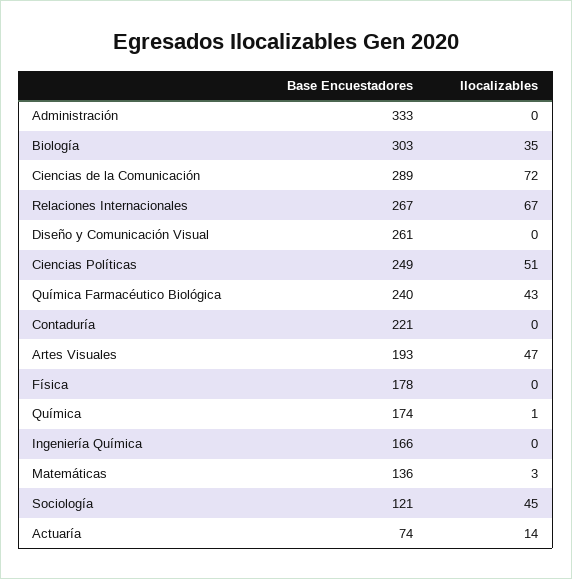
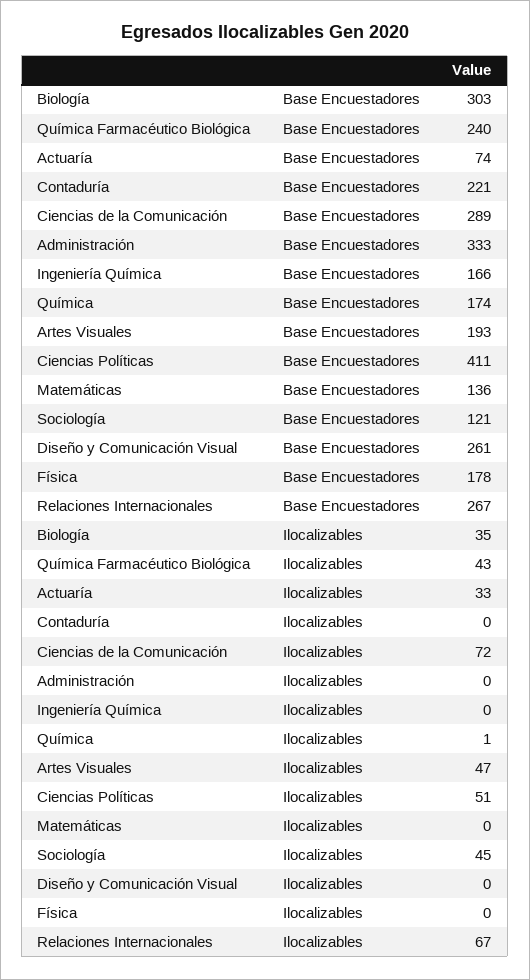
  {
    "Base Encuestadores": {
      "Administración": 333,
      "Biología": 303,
      "Ciencias de la Comunicación": 289,
      "Relaciones Internacionales": 267,
      "Diseño y Comunicación Visual": 261,
-     "Ciencias Políticas": 249,
+     "Ciencias Políticas": 411,
      "Química Farmacéutico Biológica": 240,
      "Contaduría": 221,
      "Artes Visuales": 193,
      "Física": 178,
      "Química": 174,
      "Ingeniería Química": 166,
      "Matemáticas": 136,
      "Sociología": 121,
      "Actuaría": 74
    },
    "Ilocalizables": {
      "Administración": 0,
      "Biología": 35,
      "Ciencias de la Comunicación": 72,
      "Relaciones Internacionales": 67,
      "Diseño y Comunicación Visual": 0,
      "Ciencias Políticas": 51,
      "Química Farmacéutico Biológica": 43,
      "Contaduría": 0,
      "Artes Visuales": 47,
      "Física": 0,
      "Química": 1,
      "Ingeniería Química": 0,
-     "Matemáticas": 3,
+     "Matemáticas": 0,
      "Sociología": 45,
-     "Actuaría": 14
+     "Actuaría": 33
    }
  }

